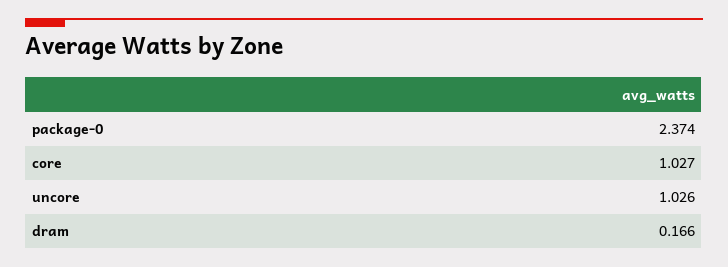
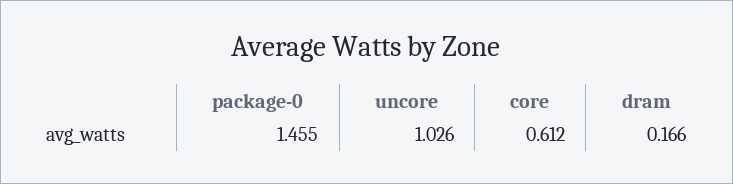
  {
-   "package-0": 2.374,
+   "package-0": 1.455,
-   "core": 1.027,
+   "core": 0.612,
    "uncore": 1.026,
    "dram": 0.166
  }

